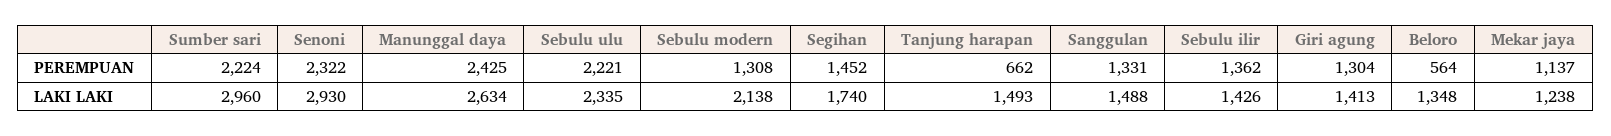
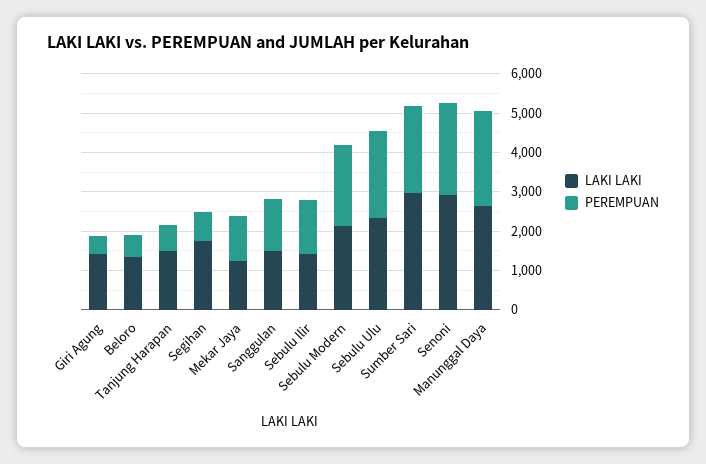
  {
    "PEREMPUAN": {
      "Sumber sari": 2224,
      "Senoni": 2322,
      "Manunggal daya": 2425,
      "Sebulu ulu": 2221,
-     "Sebulu modern": 1308,
+     "Sebulu modern": 2000,
-     "Segihan": 1452,
+     "Segihan": 750,
      "Tanjung harapan": 662,
      "Sanggulan": 1331,
      "Sebulu ilir": 1362,
-     "Giri agung": 1304,
+     "Giri agung": 500,
      "Beloro": 564,
      "Mekar jaya": 1137
    },
    "LAKI LAKI": {
      "Sumber sari": 2960,
      "Senoni": 2930,
      "Manunggal daya": 2634,
      "Sebulu ulu": 2335,
      "Sebulu modern": 2138,
      "Segihan": 1740,
      "Tanjung harapan": 1493,
      "Sanggulan": 1488,
      "Sebulu ilir": 1426,
      "Giri agung": 1413,
      "Beloro": 1348,
      "Mekar jaya": 1238
    }
  }

